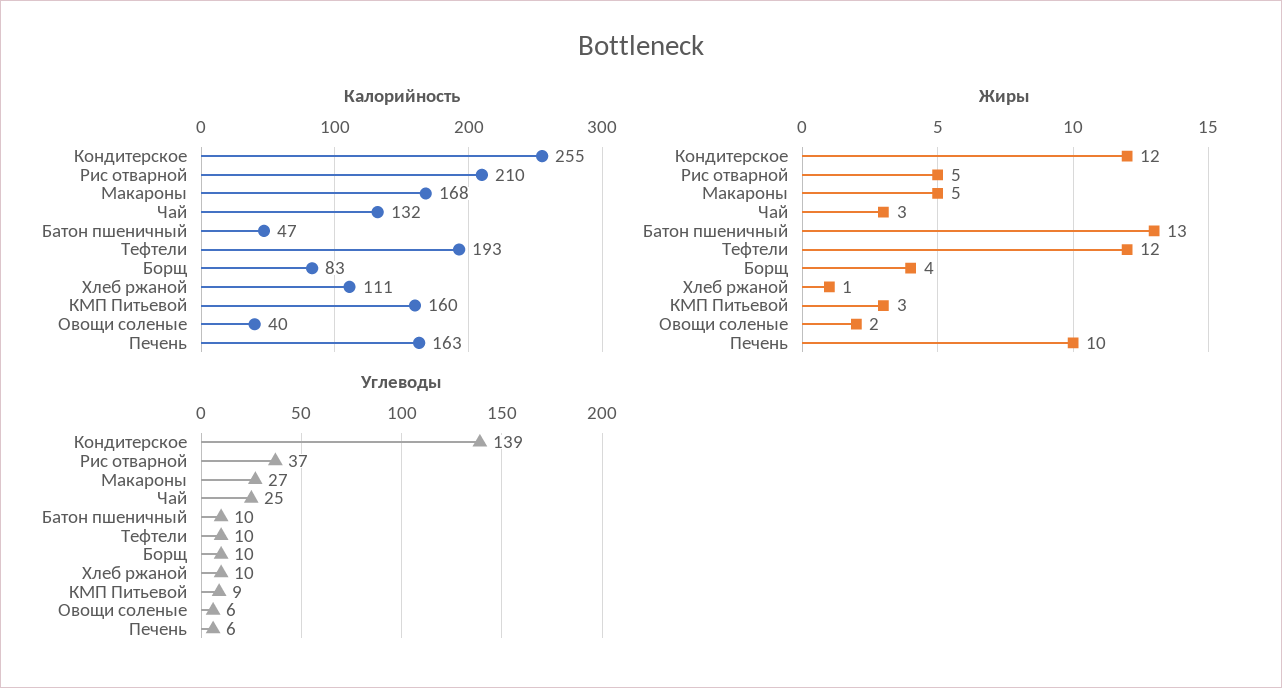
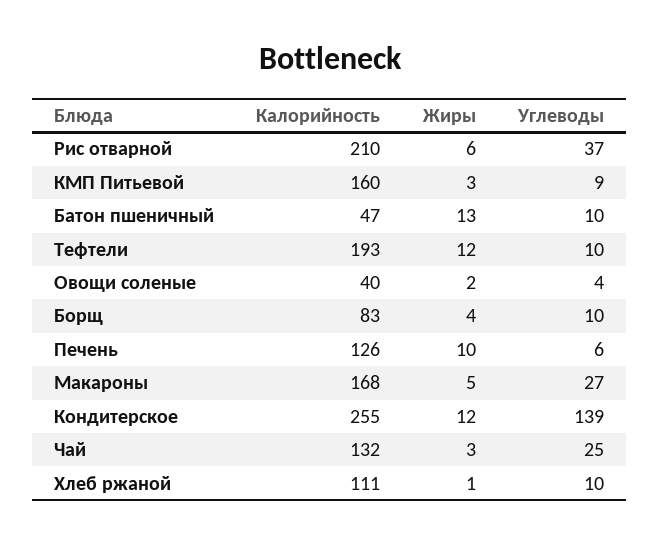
  {
    "Калорийность": {
      "Кондитерское": 255,
      "Рис отварной": 210,
      "Макароны": 168,
      "Чай": 132,
      "Батон пшеничный": 47,
      "Тефтели": 193,
      "Борщ": 83,
      "Хлеб ржаной": 111,
      "КМП Питьевой": 160,
      "Овощи соленые": 40,
-     "Печень": 163
+     "Печень": 126
    },
    "Жиры": {
      "Кондитерское": 12,
-     "Рис отварной": 5,
+     "Рис отварной": 6,
      "Макароны": 5,
      "Чай": 3,
      "Батон пшеничный": 13,
      "Тефтели": 12,
      "Борщ": 4,
      "Хлеб ржаной": 1,
      "КМП Питьевой": 3,
      "Овощи соленые": 2,
      "Печень": 10
    },
    "Углеводы": {
      "Кондитерское": 139,
      "Рис отварной": 37,
      "Макароны": 27,
      "Чай": 25,
      "Батон пшеничный": 10,
      "Тефтели": 10,
      "Борщ": 10,
      "Хлеб ржаной": 10,
      "КМП Питьевой": 9,
-     "Овощи соленые": 6,
+     "Овощи соленые": 4,
      "Печень": 6
    }
  }

